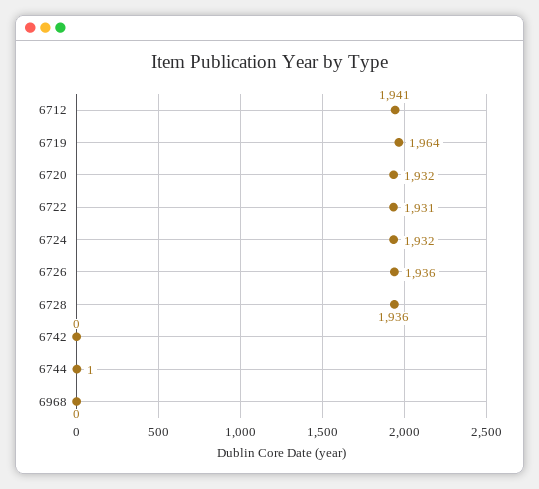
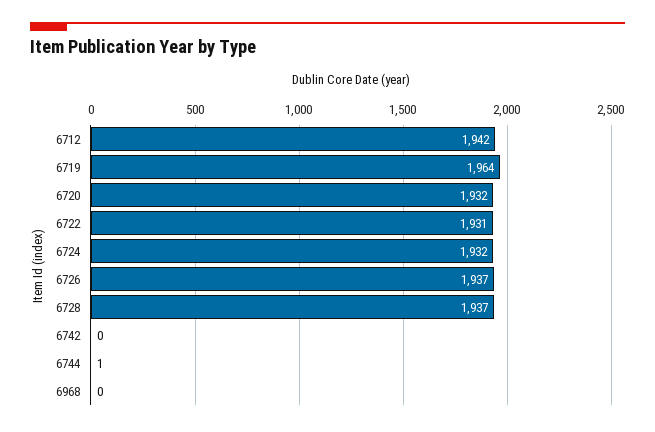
  {
-   "6712": 1941,
+   "6712": 1942,
    "6719": 1964,
    "6720": 1932,
    "6722": 1931,
    "6724": 1932,
-   "6726": 1936,
+   "6726": 1937,
-   "6728": 1936,
+   "6728": 1937,
    "6742": 0,
    "6744": 1,
    "6968": 0
  }

